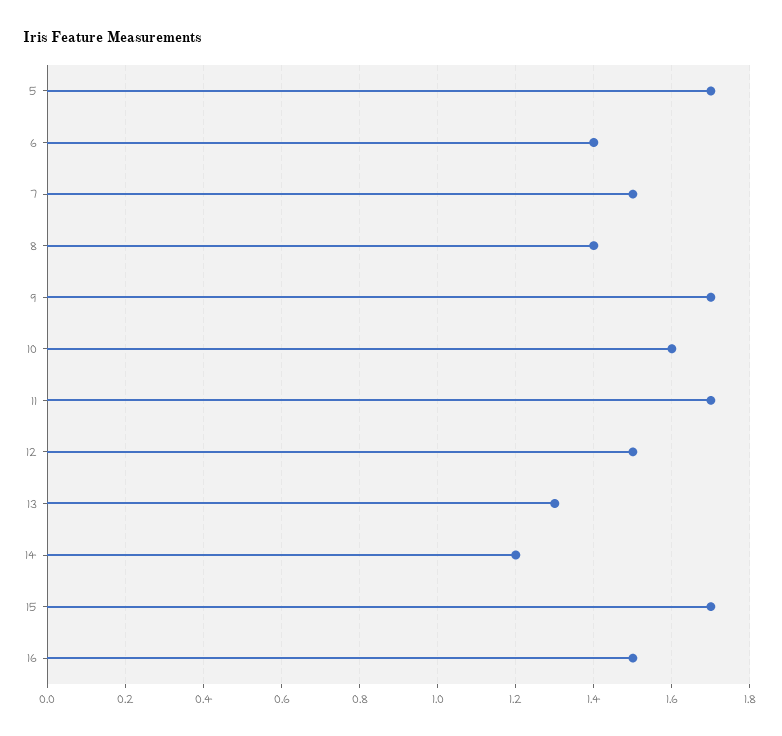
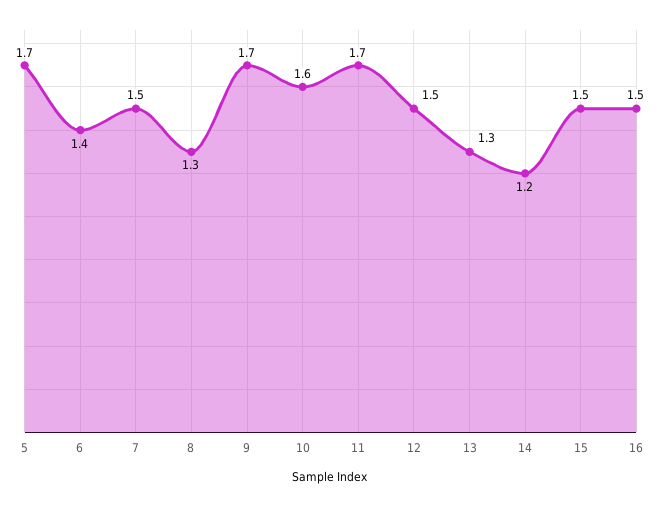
  {
    "5": 1.7,
    "6": 1.4,
    "7": 1.5,
-   "8": 1.4,
+   "8": 1.3,
    "9": 1.7,
    "10": 1.6,
    "11": 1.7,
    "12": 1.5,
    "13": 1.3,
    "14": 1.2,
-   "15": 1.7,
+   "15": 1.5,
    "16": 1.5
  }

